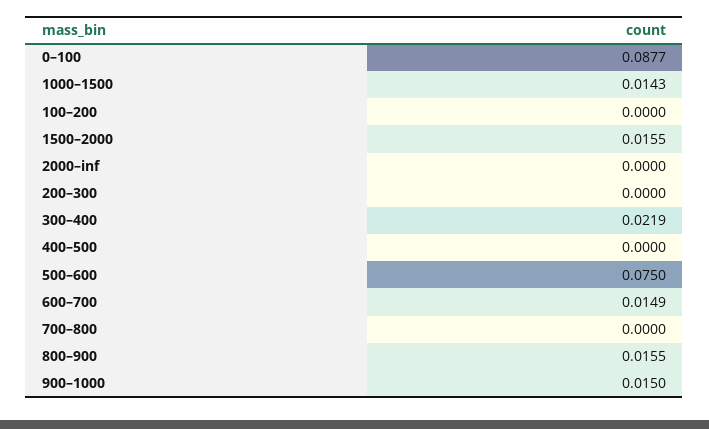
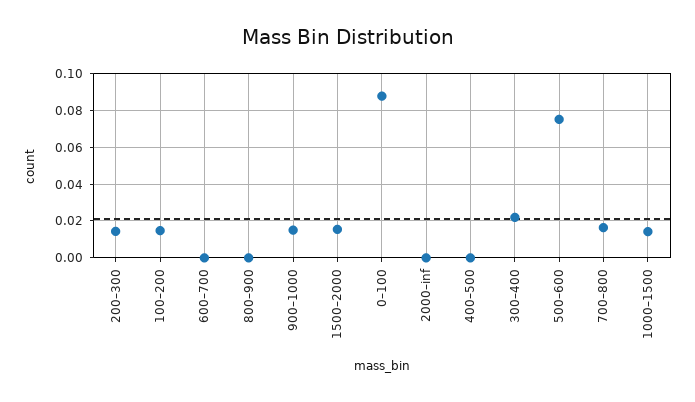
  {
    "0–100": 0.0877,
    "1000–1500": 0.0143,
-   "100–200": 0,
+   "100–200": 0.015,
    "1500–2000": 0.0155,
    "2000–inf": 0,
-   "200–300": 0,
+   "200–300": 0.015,
    "300–400": 0.0219,
    "400–500": 0,
    "500–600": 0.075,
-   "600–700": 0.0149,
+   "600–700": 0,
-   "700–800": 0,
+   "700–800": 0.015,
-   "800–900": 0.0155,
+   "800–900": 0,
    "900–1000": 0.015
  }

